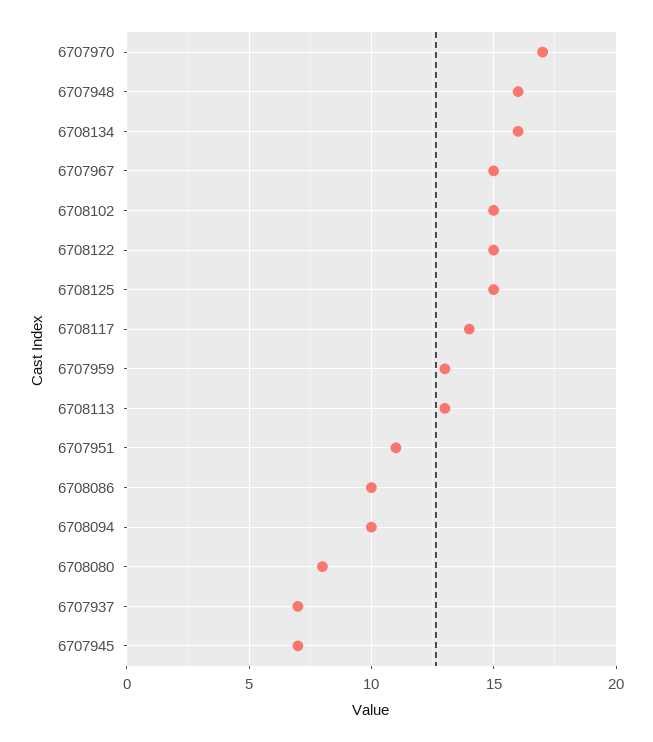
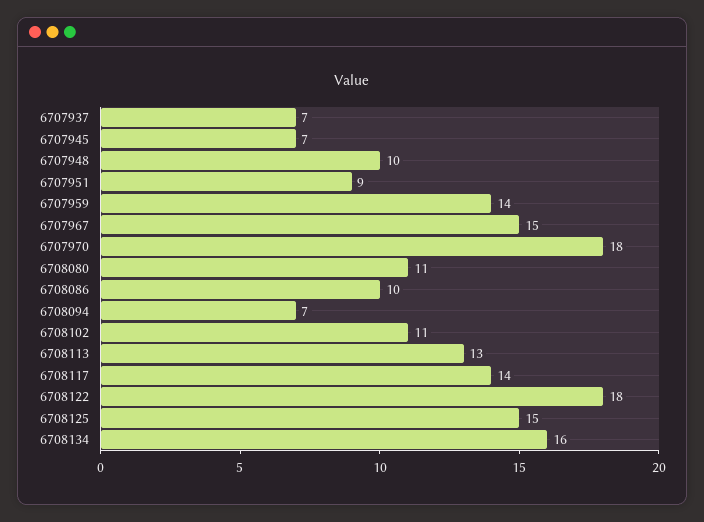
  {
-   "6707970": 17,
+   "6707970": 18,
-   "6707948": 16,
+   "6707948": 10,
    "6708134": 16,
    "6707967": 15,
-   "6708102": 15,
+   "6708102": 11,
-   "6708122": 15,
+   "6708122": 18,
    "6708125": 15,
    "6708117": 14,
-   "6707959": 13,
+   "6707959": 14,
    "6708113": 13,
-   "6707951": 11,
+   "6707951": 9,
    "6708086": 10,
-   "6708094": 10,
+   "6708094": 7,
-   "6708080": 8,
+   "6708080": 11,
    "6707937": 7,
    "6707945": 7
  }

